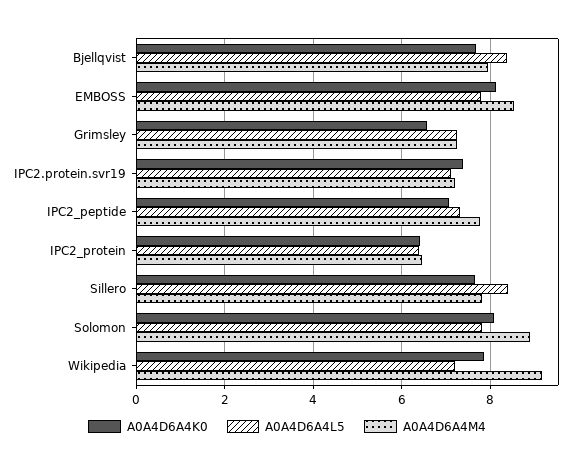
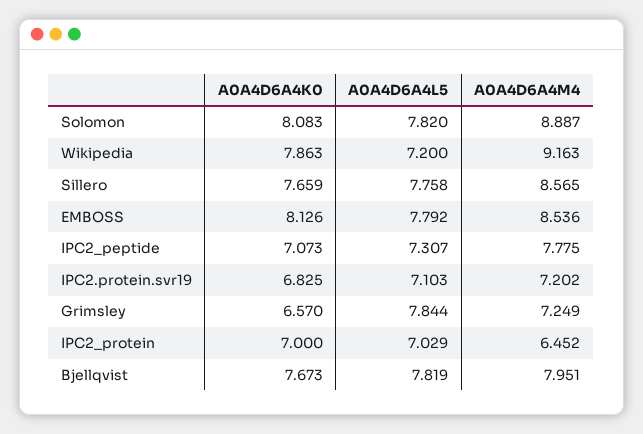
  {
    "A0A4D6A4K0": {
      "Bjellqvist": 7.673,
      "EMBOSS": 8.126,
      "Grimsley": 6.57,
-     "IPC2.protein.svr19": 7.4,
+     "IPC2.protein.svr19": 6.825,
      "IPC2_peptide": 7.073,
-     "IPC2_protein": 6.4,
+     "IPC2_protein": 7,
      "Sillero": 7.659,
      "Solomon": 8.083,
      "Wikipedia": 7.863
    },
    "A0A4D6A4L5": {
-     "Bjellqvist": 8.4,
+     "Bjellqvist": 7.819,
      "EMBOSS": 7.792,
-     "Grimsley": 7.2,
+     "Grimsley": 7.844,
      "IPC2.protein.svr19": 7.103,
      "IPC2_peptide": 7.307,
-     "IPC2_protein": 6.4,
+     "IPC2_protein": 7.029,
-     "Sillero": 8.4,
+     "Sillero": 7.758,
      "Solomon": 7.82,
      "Wikipedia": 7.2
    },
    "A0A4D6A4M4": {
      "Bjellqvist": 7.951,
      "EMBOSS": 8.536,
      "Grimsley": 7.249,
      "IPC2.protein.svr19": 7.202,
      "IPC2_peptide": 7.775,
      "IPC2_protein": 6.452,
-     "Sillero": 7.8,
+     "Sillero": 8.565,
      "Solomon": 8.887,
      "Wikipedia": 9.163
    }
  }

